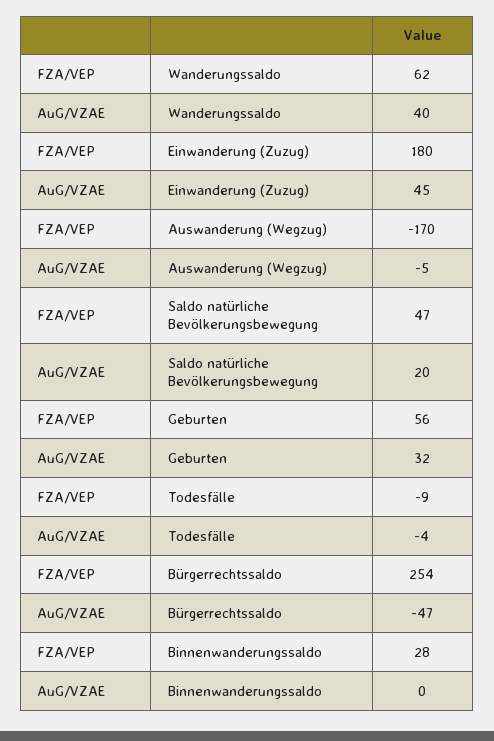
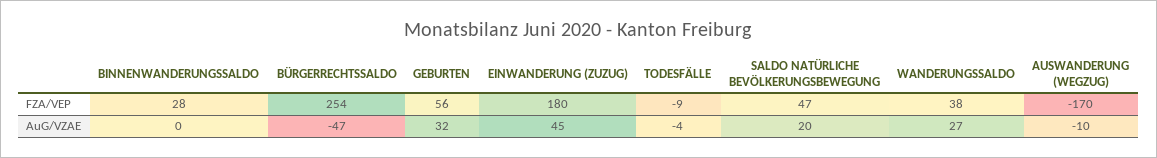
  {
    "FZA/VEP": {
-     "Wanderungssaldo": 62,
+     "Wanderungssaldo": 38,
      "Einwanderung (Zuzug)": 180,
      "Auswanderung (Wegzug)": -170,
      "Saldo natürliche Bevölkerungsbewegung": 47,
      "Geburten": 56,
      "Todesfälle": -9,
      "Bürgerrechtssaldo": 254,
      "Binnenwanderungssaldo": 28
    },
    "AuG/VZAE": {
-     "Wanderungssaldo": 40,
+     "Wanderungssaldo": 27,
      "Einwanderung (Zuzug)": 45,
-     "Auswanderung (Wegzug)": -5,
+     "Auswanderung (Wegzug)": -10,
      "Saldo natürliche Bevölkerungsbewegung": 20,
      "Geburten": 32,
      "Todesfälle": -4,
      "Bürgerrechtssaldo": -47,
      "Binnenwanderungssaldo": 0
    }
  }

